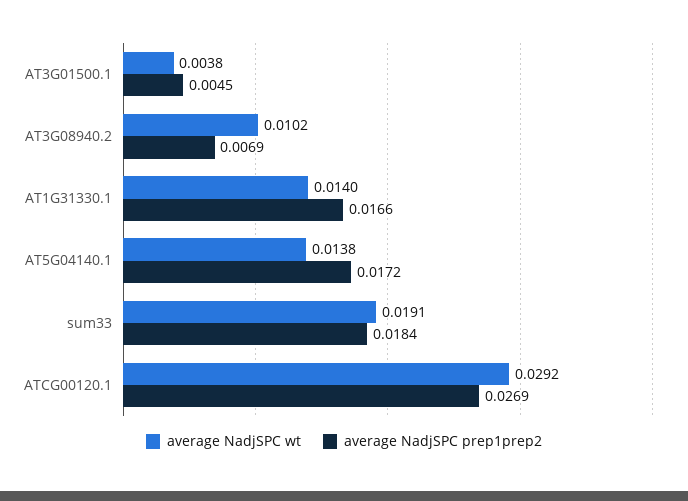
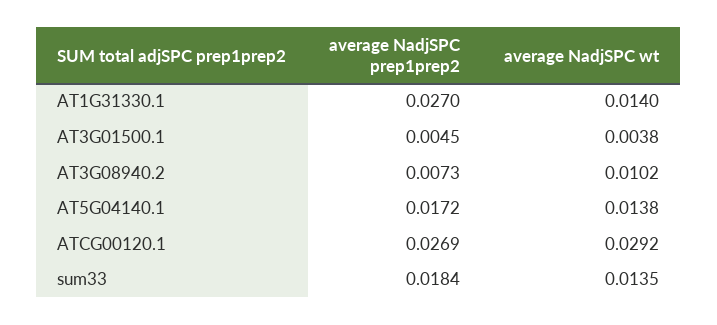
  {
    "average NadjSPC wt": {
      "AT3G01500.1": 0.0038,
      "AT3G08940.2": 0.0102,
      "AT1G31330.1": 0.014,
      "AT5G04140.1": 0.0138,
-     "sum33": 0.0191,
+     "sum33": 0.0135,
      "ATCG00120.1": 0.0292
    },
    "average NadjSPC prep1prep2": {
      "AT3G01500.1": 0.0045,
-     "AT3G08940.2": 0.0069,
+     "AT3G08940.2": 0.0073,
-     "AT1G31330.1": 0.0166,
+     "AT1G31330.1": 0.027,
      "AT5G04140.1": 0.0172,
      "sum33": 0.0184,
      "ATCG00120.1": 0.0269
    }
  }

